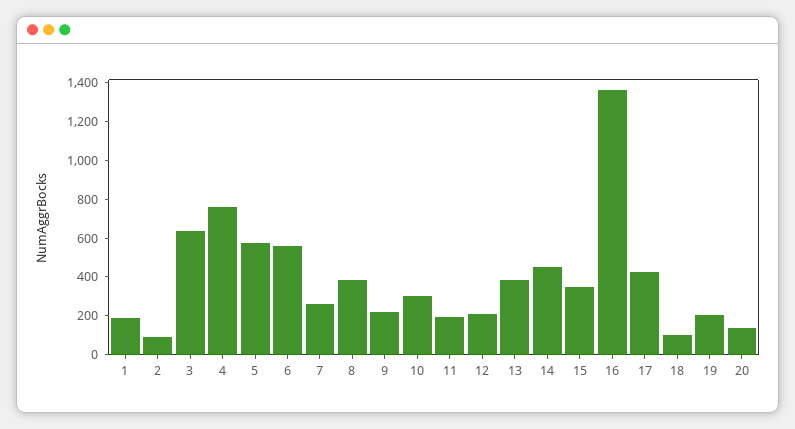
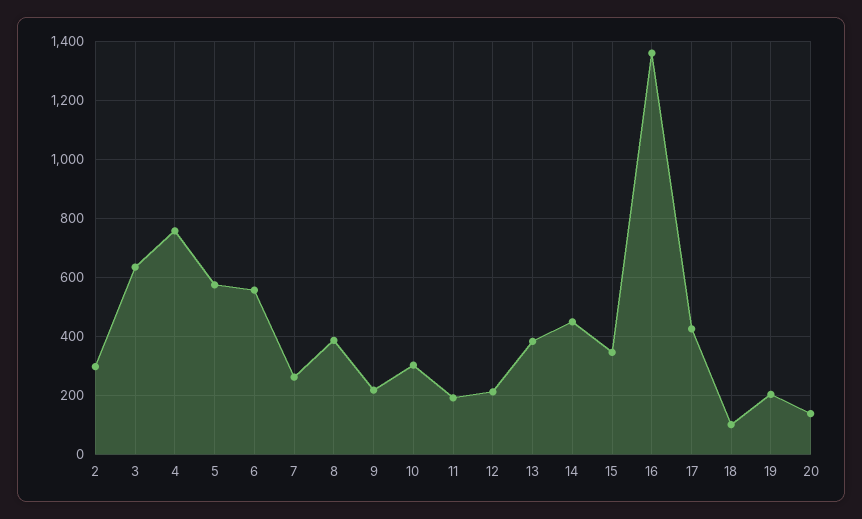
  {
-   "1": 200,
-   "2": 100,
+   "2": 300,
    "3": 625,
    "4": 750,
    "5": 575,
    "6": 550,
    "7": 250,
    "8": 375,
    "9": 225,
    "10": 300,
    "11": 200,
    "12": 200,
    "13": 375,
    "14": 450,
    "15": 350,
    "16": 1350,
    "17": 425,
    "18": 100,
    "19": 200,
    "20": 150
  }

